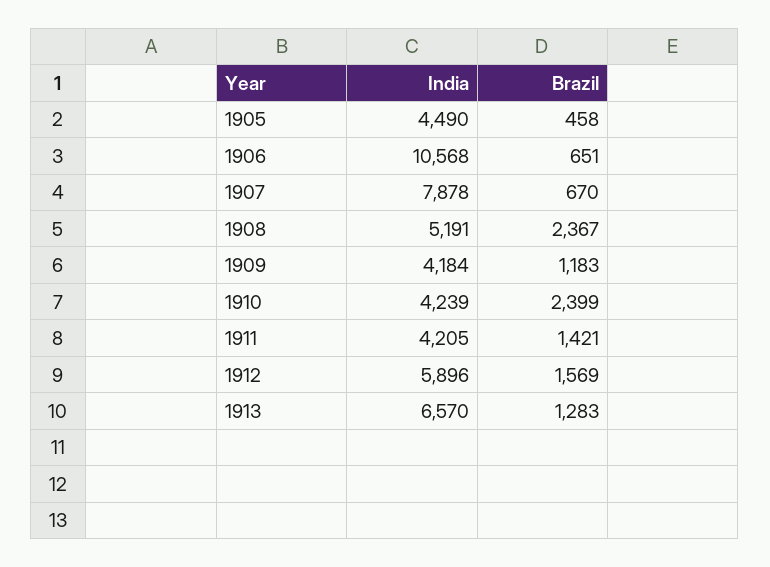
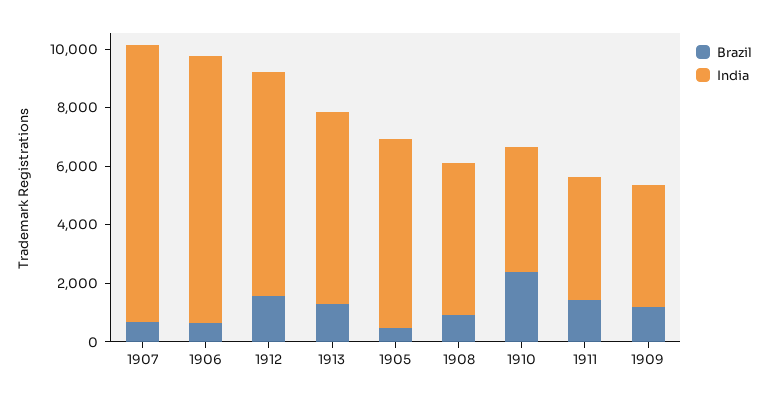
  {
    "India": {
-     "1905": 4490,
+     "1905": 6500,
-     "1906": 10568,
+     "1906": 9000,
-     "1907": 7878,
+     "1907": 9500,
      "1908": 5191,
      "1909": 4184,
      "1910": 4239,
      "1911": 4205,
-     "1912": 5896,
+     "1912": 7500,
      "1913": 6570
    },
    "Brazil": {
      "1905": 458,
      "1906": 651,
      "1907": 670,
-     "1908": 2367,
+     "1908": 1000,
      "1909": 1183,
      "1910": 2399,
      "1911": 1421,
      "1912": 1569,
      "1913": 1283
    }
  }

